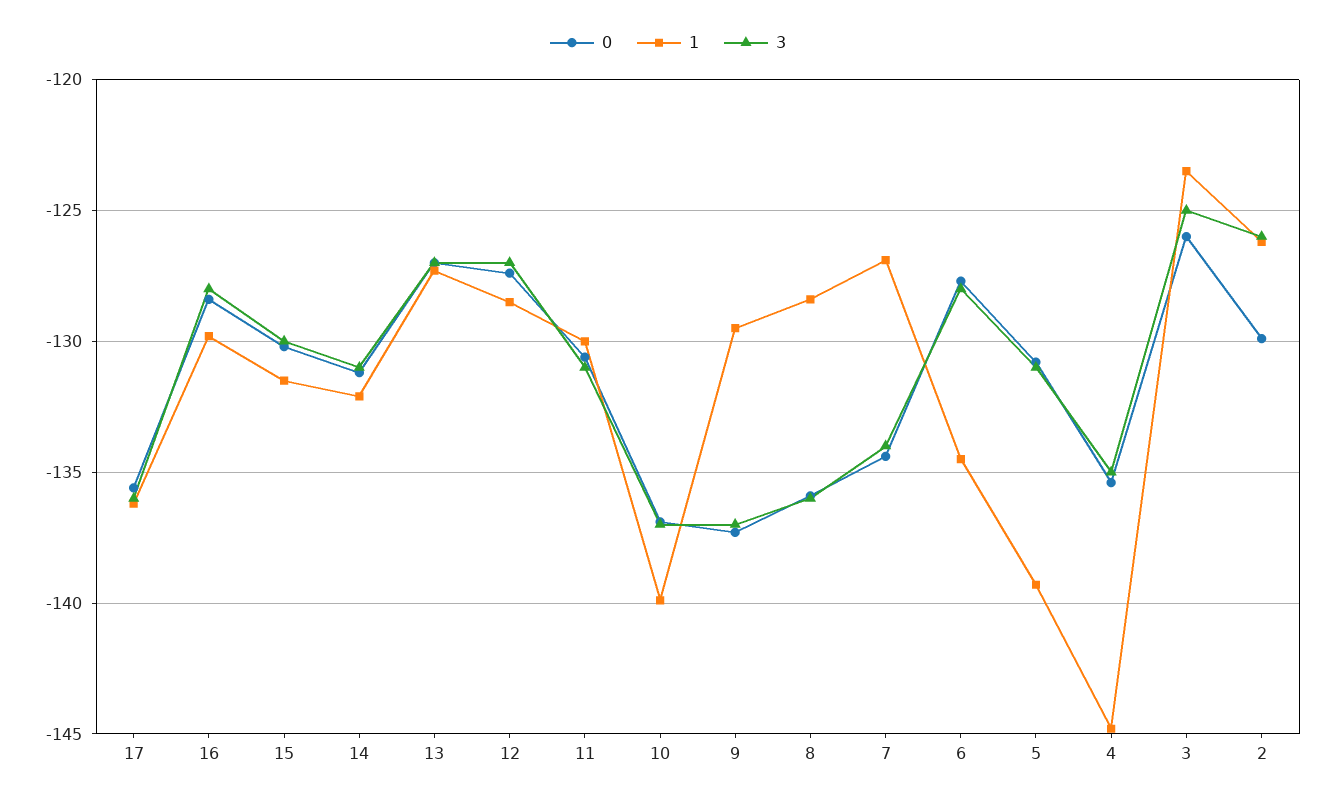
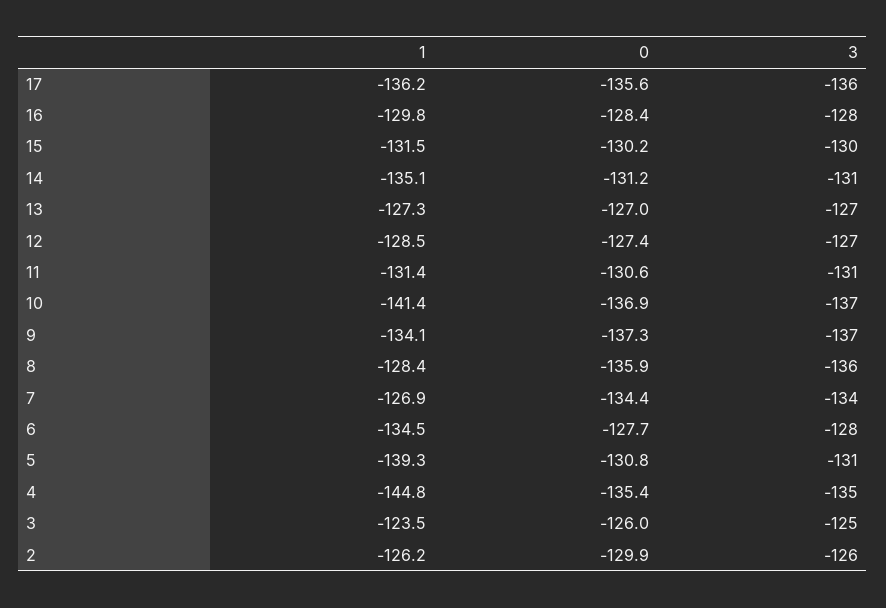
  {
    "0": {
      "17": -135.6,
      "16": -128.4,
      "15": -130.2,
      "14": -131.2,
      "13": -127,
      "12": -127.4,
      "11": -130.6,
      "10": -136.9,
      "9": -137.3,
      "8": -135.9,
      "7": -134.4,
      "6": -127.7,
      "5": -130.8,
      "4": -135.4,
      "3": -126,
      "2": -129.9
    },
    "1": {
      "17": -136.2,
      "16": -129.8,
      "15": -131.5,
-     "14": -132,
+     "14": -135.1,
      "13": -127.3,
      "12": -128.5,
-     "11": -130,
+     "11": -131.4,
-     "10": -140,
+     "10": -141.4,
-     "9": -129.5,
+     "9": -134.1,
      "8": -128.4,
      "7": -126.9,
      "6": -134.5,
      "5": -139.3,
      "4": -144.8,
      "3": -123.5,
      "2": -126.2
    },
    "3": {
      "17": -136,
      "16": -128,
      "15": -130,
      "14": -131,
      "13": -127,
      "12": -127,
      "11": -131,
      "10": -137,
      "9": -137,
      "8": -136,
      "7": -134,
      "6": -128,
      "5": -131,
      "4": -135,
      "3": -125,
      "2": -126
    }
  }

